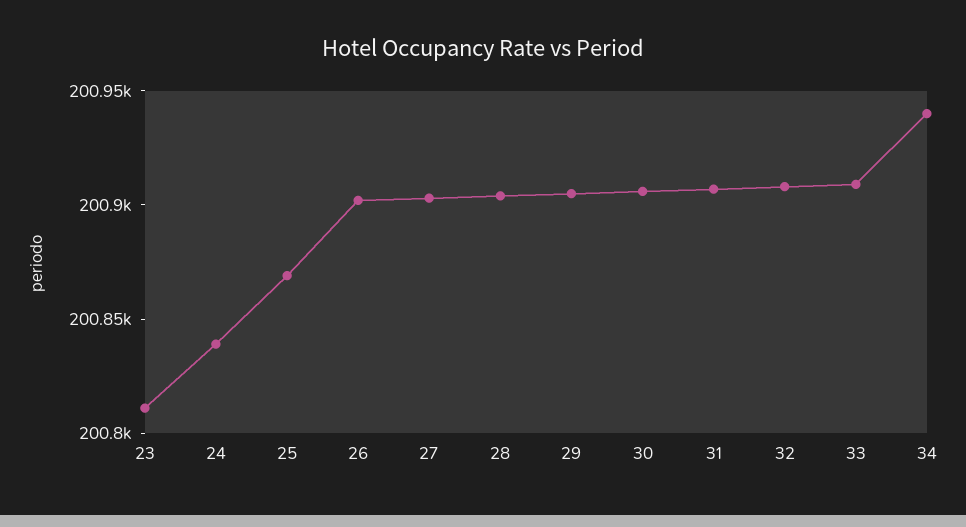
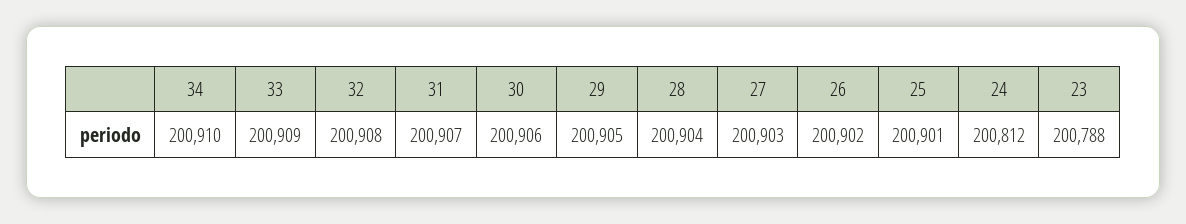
  {
-   "23": 200810,
+   "23": 200788,
-   "24": 200840,
+   "24": 200812,
-   "25": 200870,
+   "25": 200901,
    "26": 200902,
    "27": 200903,
    "28": 200904,
    "29": 200905,
    "30": 200906,
    "31": 200907,
    "32": 200908,
    "33": 200909,
-   "34": 200940
+   "34": 200910
  }

